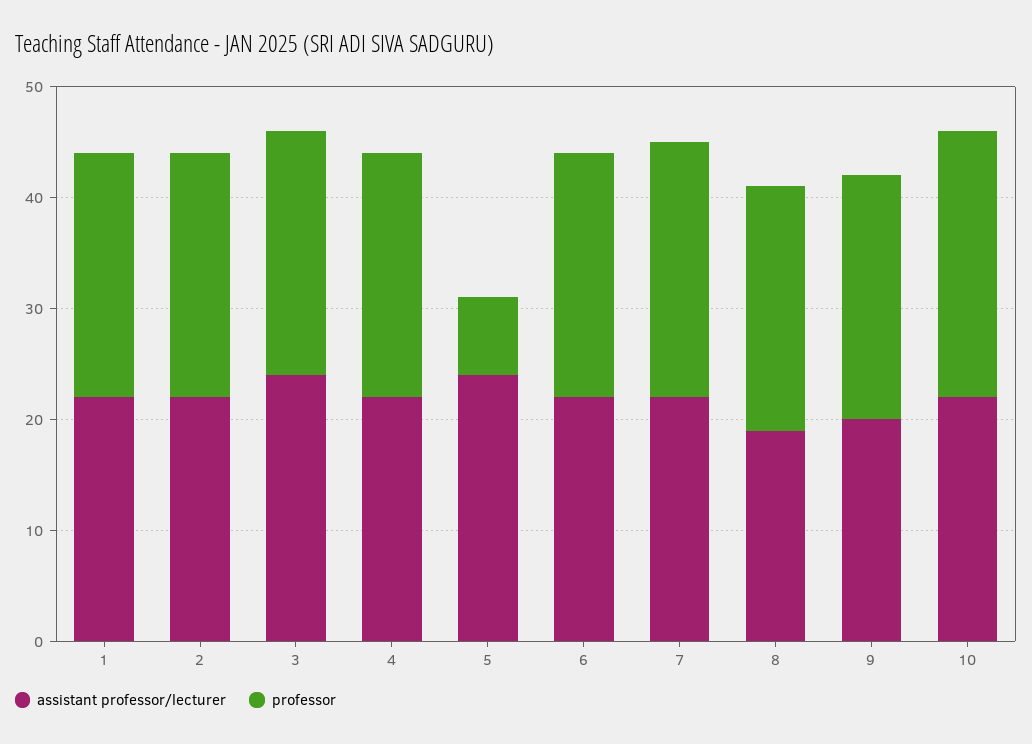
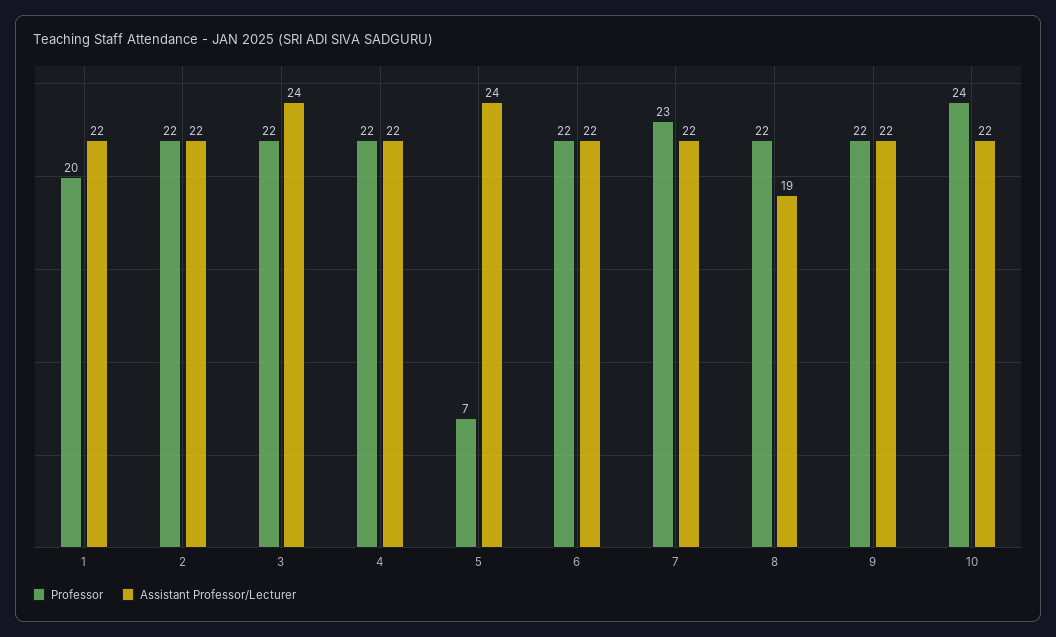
  {
    "assistant professor/lecturer": {
      "1": 22,
      "2": 22,
      "3": 24,
      "4": 22,
      "5": 24,
      "6": 22,
      "7": 22,
      "8": 19,
-     "9": 20,
+     "9": 22,
      "10": 22
    },
    "professor": {
-     "1": 22,
+     "1": 20,
      "2": 22,
      "3": 22,
      "4": 22,
      "5": 7,
      "6": 22,
      "7": 23,
      "8": 22,
      "9": 22,
      "10": 24
    }
  }

